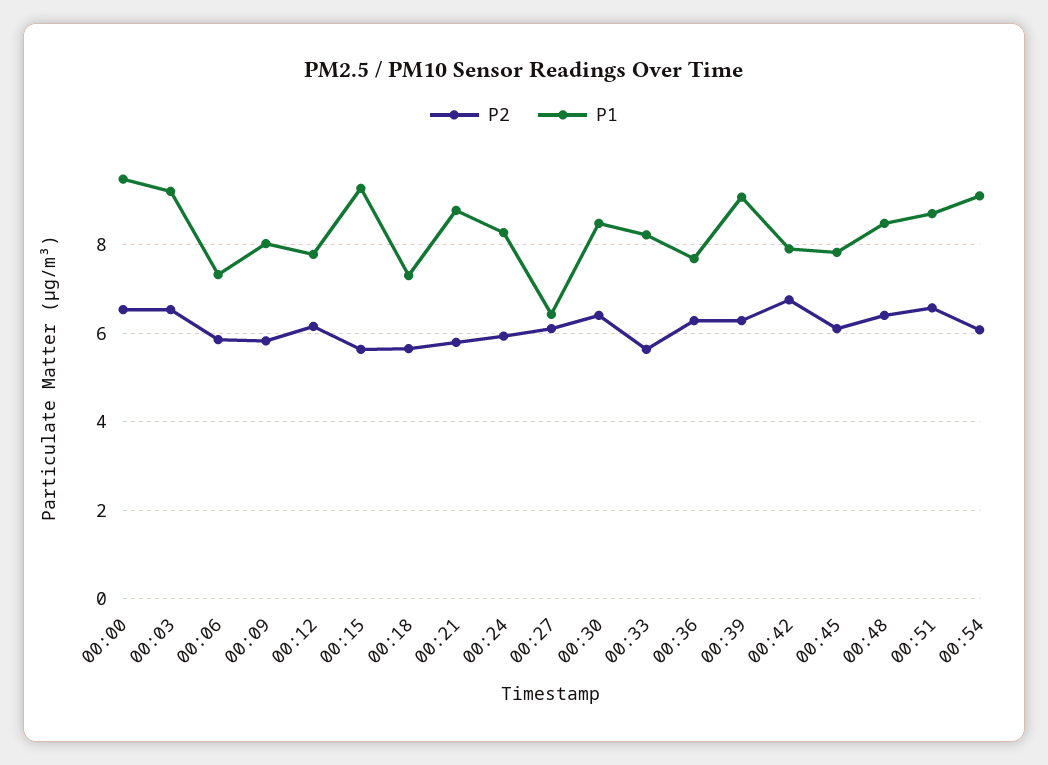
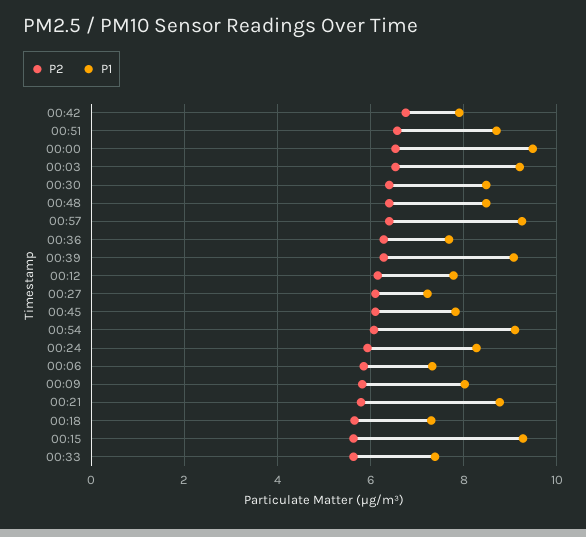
  {
    "P2": {
      "00:00": 6.6,
      "00:03": 6.6,
      "00:06": 5.8,
      "00:09": 5.8,
      "00:12": 6.2,
      "00:15": 5.6,
      "00:18": 5.6,
      "00:21": 5.8,
      "00:24": 6,
      "00:27": 6.2,
      "00:30": 6.4,
      "00:33": 5.6,
      "00:36": 6.2,
      "00:39": 6.2,
      "00:42": 6.8,
      "00:45": 6.2,
      "00:48": 6.4,
      "00:51": 6.6,
-     "00:54": 6
+     "00:54": 6,
+     "00:57": 6.4
    },
    "P1": {
      "00:00": 9.4,
      "00:03": 9.2,
      "00:06": 7.4,
      "00:09": 8,
      "00:12": 7.8,
      "00:15": 9.2,
      "00:18": 7.4,
      "00:21": 8.8,
      "00:24": 8.2,
-     "00:27": 6.4,
+     "00:27": 7.2,
      "00:30": 8.4,
-     "00:33": 8.2,
+     "00:33": 7.4,
      "00:36": 7.6,
      "00:39": 9,
      "00:42": 8,
      "00:45": 7.8,
      "00:48": 8.4,
      "00:51": 8.8,
-     "00:54": 9.2
+     "00:54": 9.2,
+     "00:57": 9.2
    }
  }

